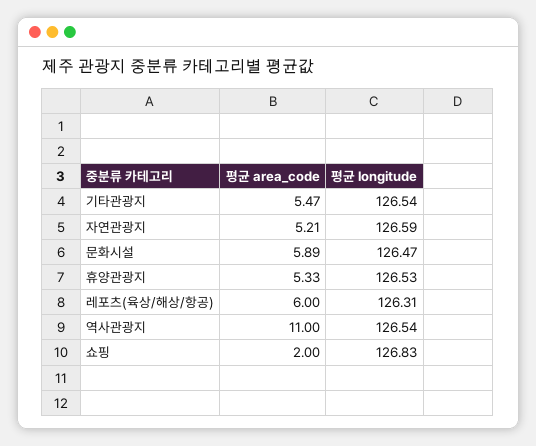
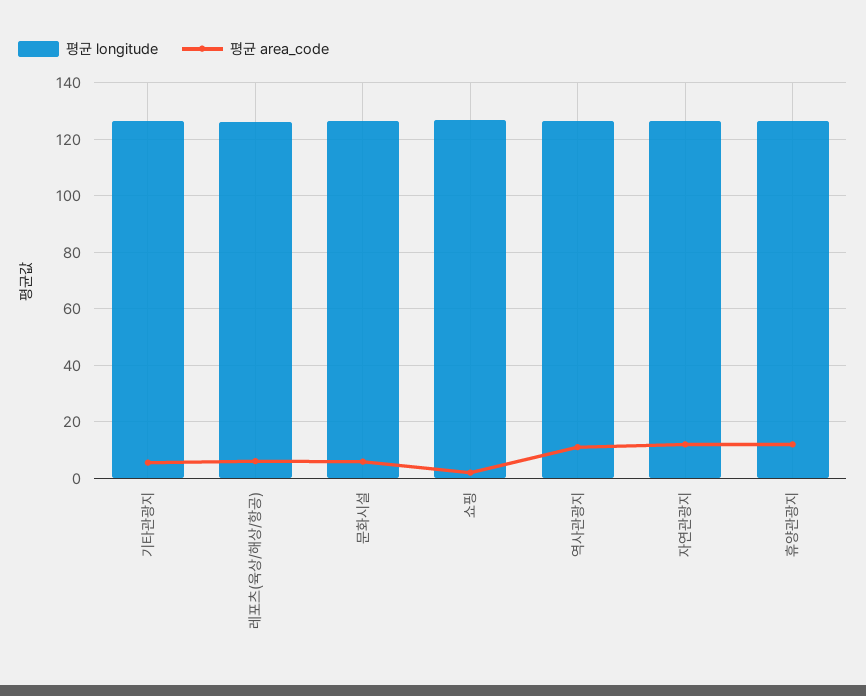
  {
    "평균 area_code": {
      "기타관광지": 5.47,
-     "자연관광지": 5.21,
+     "자연관광지": 12.5,
      "문화시설": 5.89,
-     "휴양관광지": 5.33,
+     "휴양관광지": 12.5,
      "레포츠(육상/해상/항공)": 6,
      "역사관광지": 11,
      "쇼핑": 2
    },
    "평균 longitude": {
      "기타관광지": 126.54,
      "자연관광지": 126.59,
      "문화시설": 126.47,
      "휴양관광지": 126.53,
      "레포츠(육상/해상/항공)": 126.31,
      "역사관광지": 126.54,
      "쇼핑": 126.83
    }
  }

